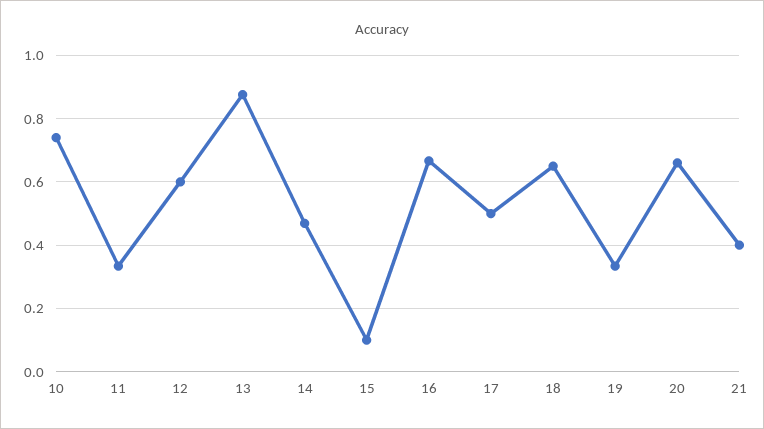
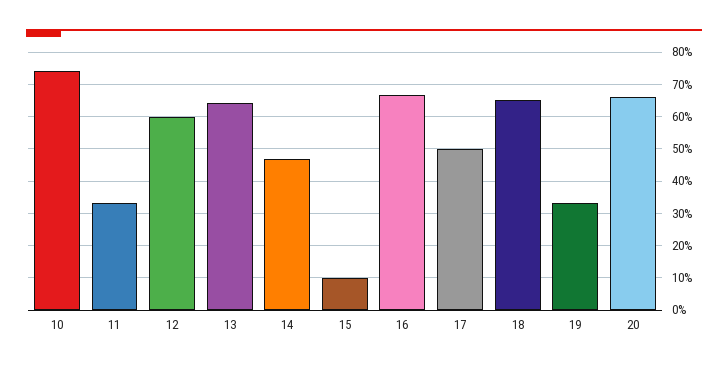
  {
    "10": 0.74,
    "11": 0.34,
    "12": 0.6,
-   "13": 0.88,
+   "13": 0.64,
    "14": 0.46,
    "15": 0.1,
    "16": 0.66,
    "17": 0.5,
    "18": 0.66,
    "19": 0.34,
-   "20": 0.66,
+   "20": 0.66
-   "21": 0.4
  }

